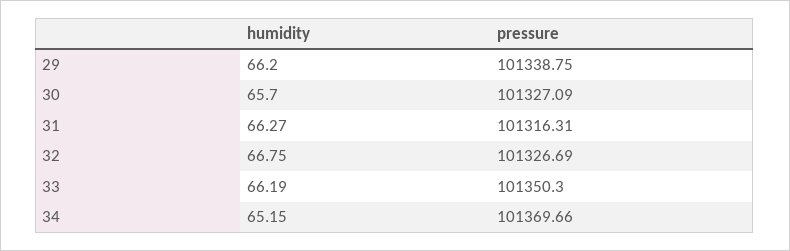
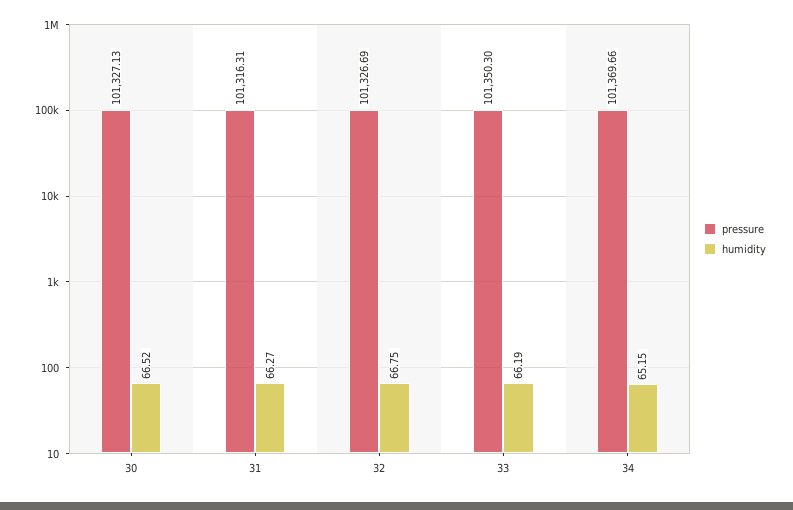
  {
    "humidity": {
-     "29": 66.2,
-     "30": 65.7,
+     "30": 66.52,
      "31": 66.27,
      "32": 66.75,
      "33": 66.19,
      "34": 65.15
    },
    "pressure": {
-     "29": 101338.75,
-     "30": 101327.09,
+     "30": 101327.13,
      "31": 101316.31,
      "32": 101326.69,
      "33": 101350.3,
      "34": 101369.66
    }
  }

